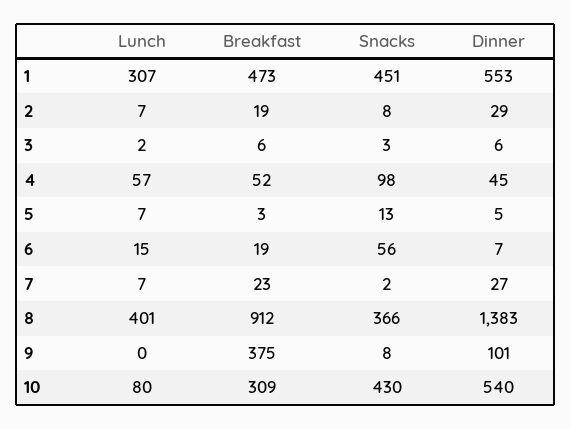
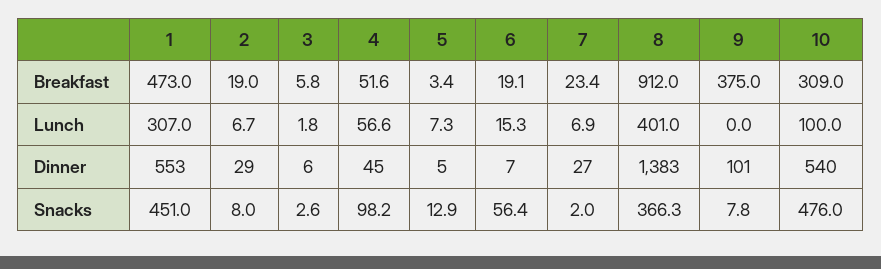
  {
    "Lunch": {
      "1": 307,
      "2": 6.7,
      "3": 1.8,
      "4": 56.6,
      "5": 7.3,
      "6": 15.3,
      "7": 6.9,
      "8": 401,
      "9": 0,
-     "10": 80
+     "10": 100
    },
    "Breakfast": {
      "1": 473,
      "2": 19,
      "3": 5.8,
      "4": 51.6,
      "5": 3.4,
      "6": 19.1,
      "7": 23.4,
      "8": 912,
      "9": 375,
      "10": 309
    },
    "Snacks": {
      "1": 451,
      "2": 8,
      "3": 2.6,
      "4": 98.2,
      "5": 12.9,
      "6": 56.4,
      "7": 2,
      "8": 366.3,
      "9": 7.8,
-     "10": 430
+     "10": 476
    },
    "Dinner": {
      "1": 553,
      "2": 29,
      "3": 6,
      "4": 45,
      "5": 5,
      "6": 7,
      "7": 27,
      "8": 1383,
      "9": 101,
      "10": 540
    }
  }

